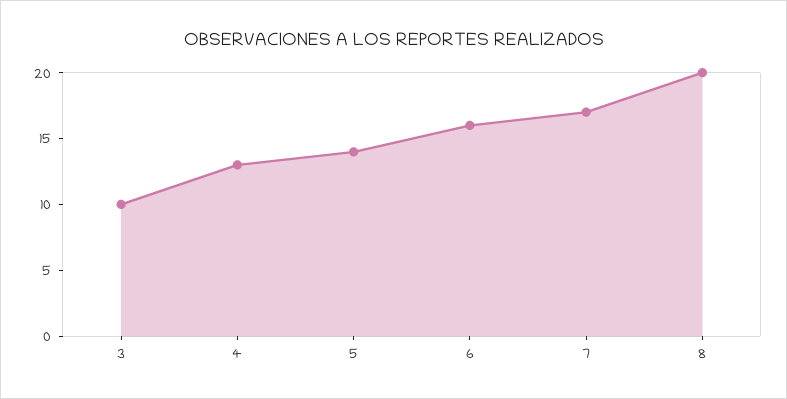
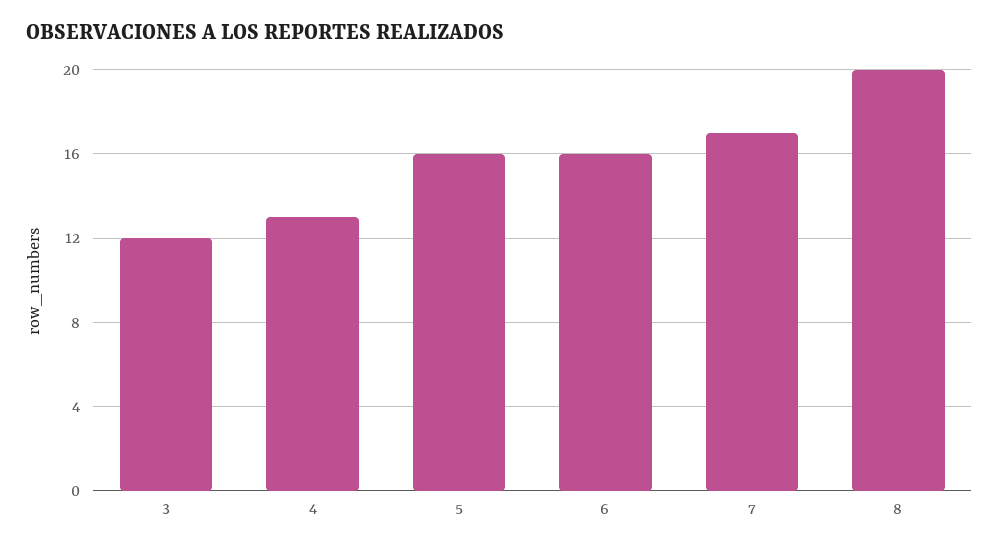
  {
-   "3": 10,
+   "3": 12,
    "4": 13,
-   "5": 14,
+   "5": 16,
    "6": 16,
    "7": 17,
    "8": 20
  }

